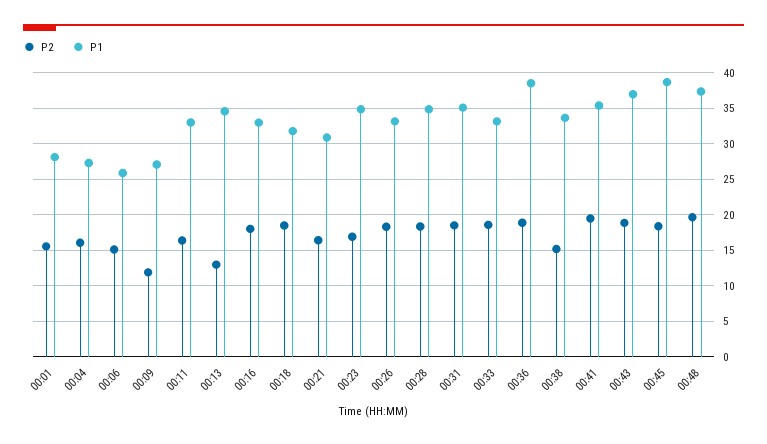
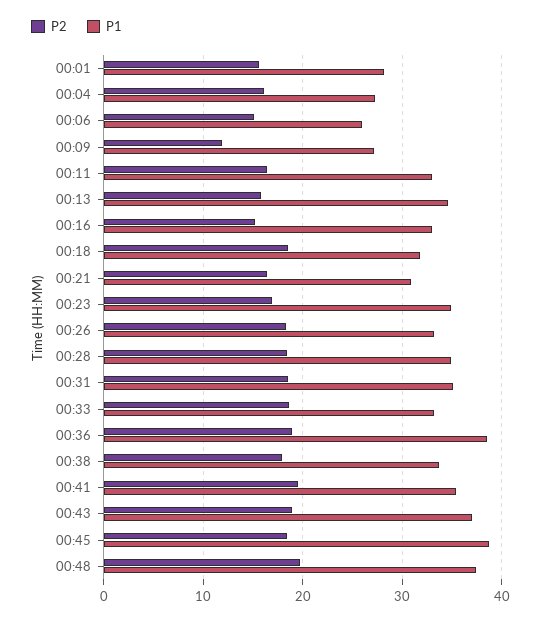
  {
    "P2": {
      "00:01": 16,
      "00:04": 16,
      "00:06": 15,
      "00:09": 12,
      "00:11": 16,
-     "00:13": 13,
+     "00:13": 16,
-     "00:16": 18,
+     "00:16": 15,
      "00:18": 19,
      "00:21": 16,
      "00:23": 17,
      "00:26": 18,
      "00:28": 18,
      "00:31": 19,
      "00:33": 19,
      "00:36": 19,
-     "00:38": 15,
+     "00:38": 18,
      "00:41": 20,
      "00:43": 19,
      "00:45": 18,
      "00:48": 20
    },
    "P1": {
      "00:01": 28,
      "00:04": 27,
      "00:06": 26,
      "00:09": 27,
      "00:11": 33,
      "00:13": 35,
      "00:16": 33,
      "00:18": 32,
      "00:21": 31,
      "00:23": 35,
      "00:26": 33,
      "00:28": 35,
      "00:31": 35,
      "00:33": 33,
      "00:36": 39,
      "00:38": 34,
      "00:41": 35,
      "00:43": 37,
      "00:45": 39,
      "00:48": 37
    }
  }

